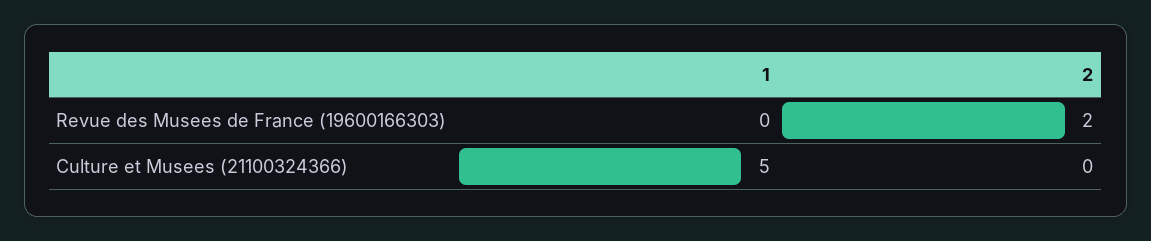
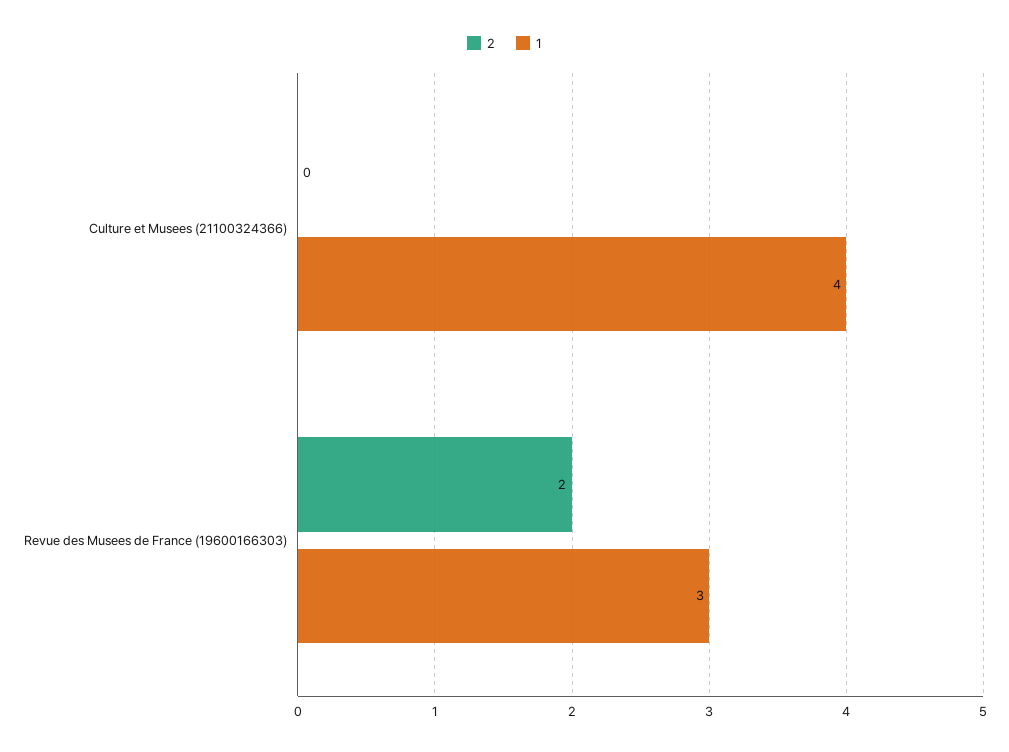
  {
    "1": {
-     "Revue des Musees de France (19600166303)": 0,
+     "Revue des Musees de France (19600166303)": 3,
-     "Culture et Musees (21100324366)": 5
+     "Culture et Musees (21100324366)": 4
    },
    "2": {
      "Revue des Musees de France (19600166303)": 2,
      "Culture et Musees (21100324366)": 0
    }
  }

